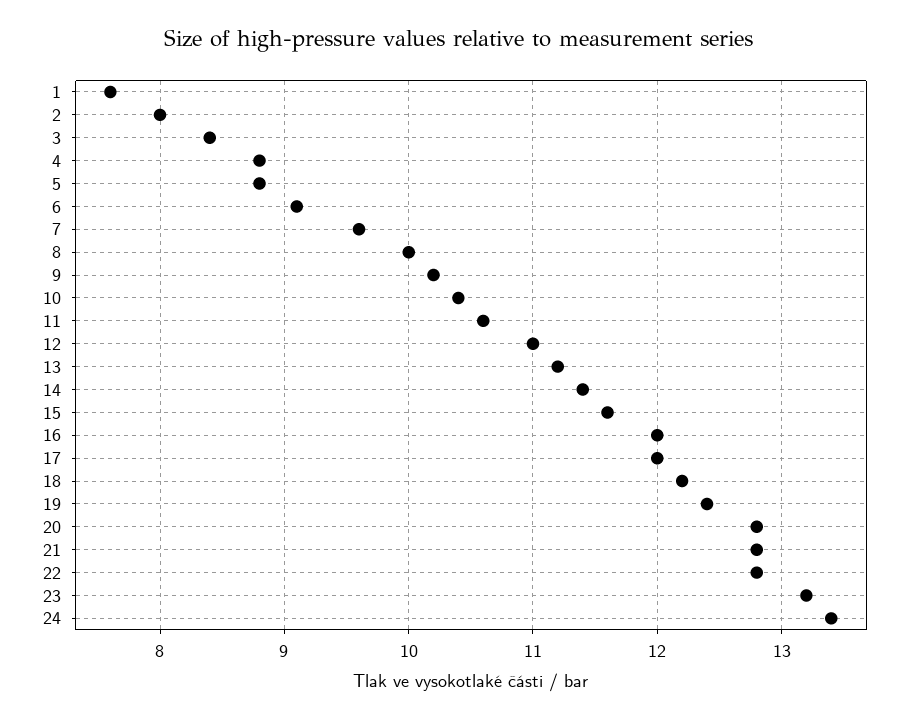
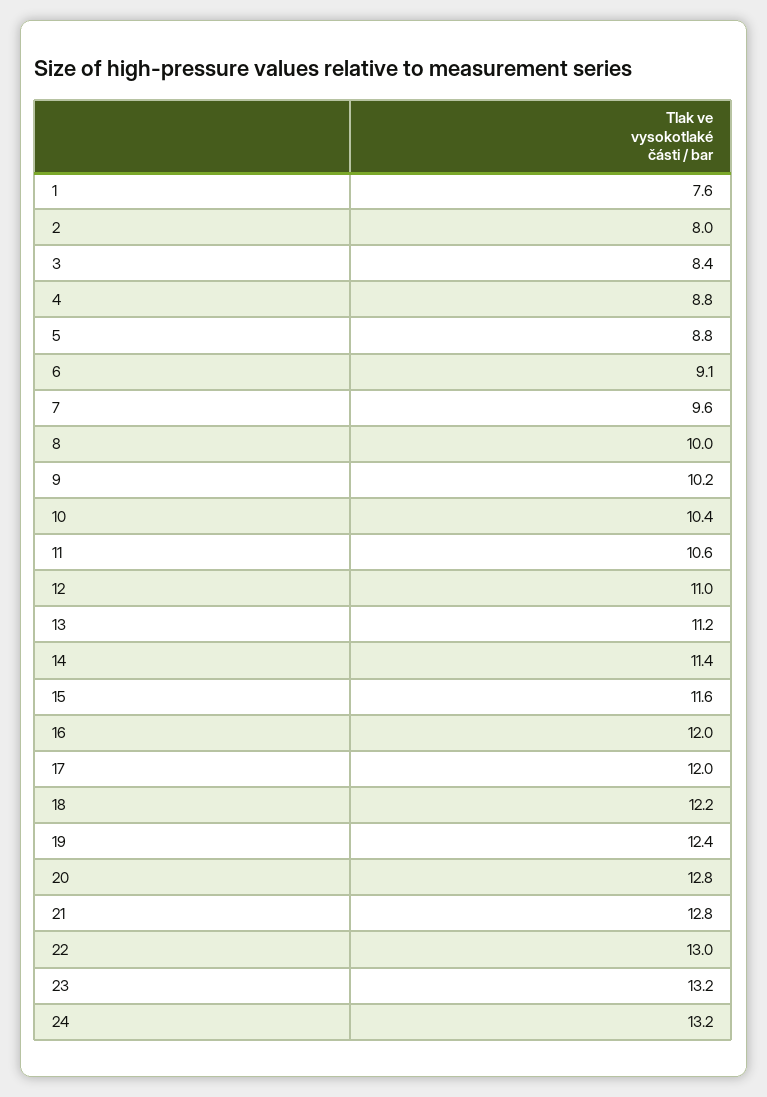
  {
    "1": 7.6,
    "2": 8,
    "3": 8.4,
    "4": 8.8,
    "5": 8.8,
    "6": 9.1,
    "7": 9.6,
    "8": 10,
    "9": 10.2,
    "10": 10.4,
    "11": 10.6,
    "12": 11,
    "13": 11.2,
    "14": 11.4,
    "15": 11.6,
    "16": 12,
    "17": 12,
    "18": 12.2,
    "19": 12.4,
    "20": 12.8,
    "21": 12.8,
-   "22": 12.8,
+   "22": 13,
    "23": 13.2,
-   "24": 13.4
+   "24": 13.2
  }

